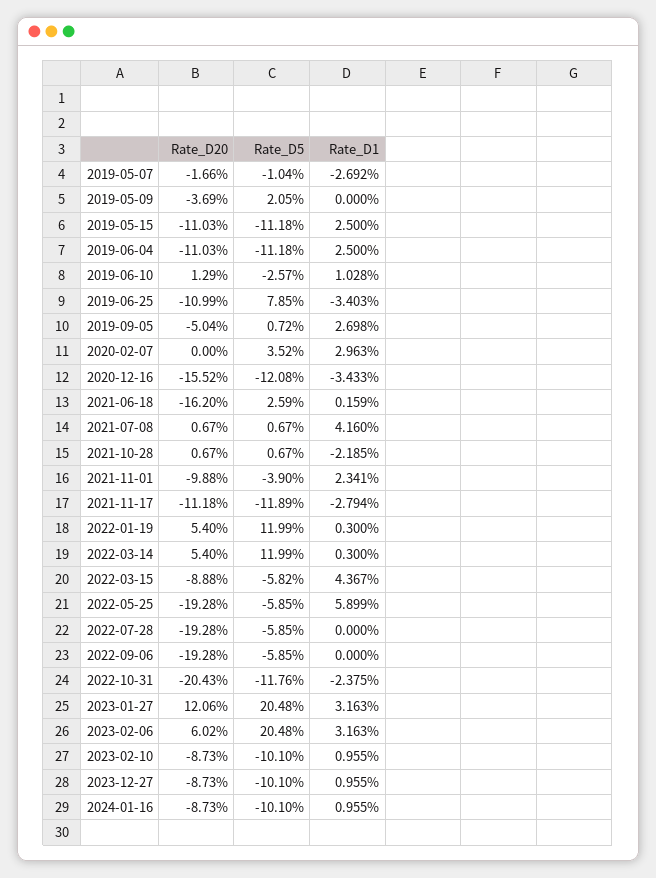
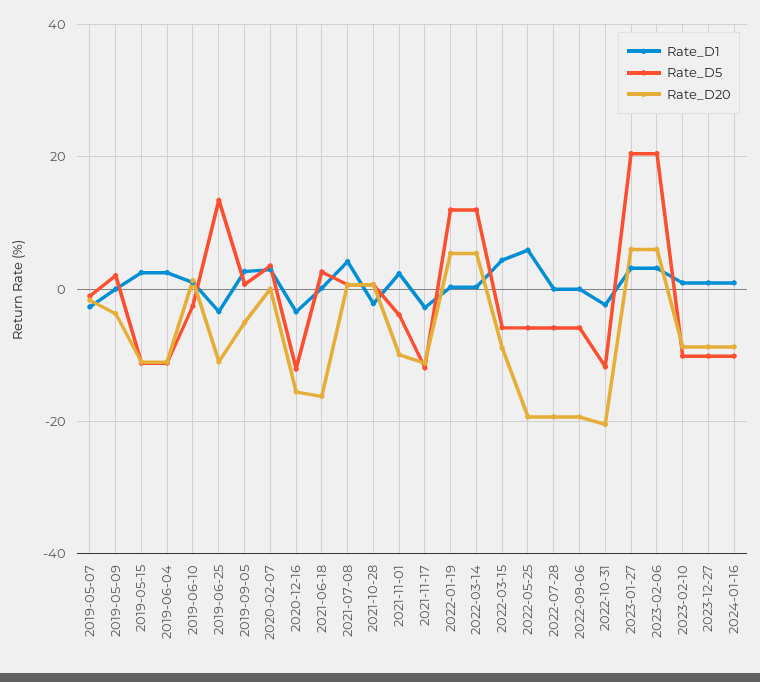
  {
    "Rate_D20": {
      "2019-05-07": -1.66,
      "2019-05-09": -3.69,
      "2019-05-15": -11.03,
      "2019-06-04": -11.03,
      "2019-06-10": 1.29,
      "2019-06-25": -10.99,
      "2019-09-05": -5.04,
      "2020-02-07": 0,
      "2020-12-16": -15.52,
      "2021-06-18": -16.2,
      "2021-07-08": 0.67,
      "2021-10-28": 0.67,
      "2021-11-01": -9.88,
      "2021-11-17": -11.18,
      "2022-01-19": 5.4,
      "2022-03-14": 5.4,
      "2022-03-15": -8.88,
      "2022-05-25": -19.28,
      "2022-07-28": -19.28,
      "2022-09-06": -19.28,
      "2022-10-31": -20.43,
-     "2023-01-27": 12.06,
+     "2023-01-27": 6,
      "2023-02-06": 6.02,
      "2023-02-10": -8.73,
      "2023-12-27": -8.73,
      "2024-01-16": -8.73
    },
    "Rate_D5": {
      "2019-05-07": -1.04,
      "2019-05-09": 2.05,
      "2019-05-15": -11.18,
      "2019-06-04": -11.18,
      "2019-06-10": -2.57,
-     "2019-06-25": 7.85,
+     "2019-06-25": 14,
      "2019-09-05": 0.72,
      "2020-02-07": 3.52,
      "2020-12-16": -12.08,
      "2021-06-18": 2.59,
      "2021-07-08": 0.67,
      "2021-10-28": 0.67,
      "2021-11-01": -3.9,
      "2021-11-17": -11.89,
      "2022-01-19": 11.99,
      "2022-03-14": 11.99,
      "2022-03-15": -5.82,
      "2022-05-25": -5.85,
      "2022-07-28": -5.85,
      "2022-09-06": -5.85,
      "2022-10-31": -11.76,
      "2023-01-27": 20.48,
      "2023-02-06": 20.48,
      "2023-02-10": -10.1,
      "2023-12-27": -10.1,
      "2024-01-16": -10.1
    },
    "Rate_D1": {
      "2019-05-07": -2.692,
      "2019-05-09": 0,
      "2019-05-15": 2.5,
      "2019-06-04": 2.5,
      "2019-06-10": 1.028,
      "2019-06-25": -3.403,
      "2019-09-05": 2.698,
      "2020-02-07": 2.963,
      "2020-12-16": -3.433,
      "2021-06-18": 0.159,
      "2021-07-08": 4.16,
      "2021-10-28": -2.185,
      "2021-11-01": 2.341,
      "2021-11-17": -2.794,
      "2022-01-19": 0.3,
      "2022-03-14": 0.3,
      "2022-03-15": 4.367,
      "2022-05-25": 5.899,
      "2022-07-28": 0,
      "2022-09-06": 0,
      "2022-10-31": -2.375,
      "2023-01-27": 3.163,
      "2023-02-06": 3.163,
      "2023-02-10": 0.955,
      "2023-12-27": 0.955,
      "2024-01-16": 0.955
    }
  }

